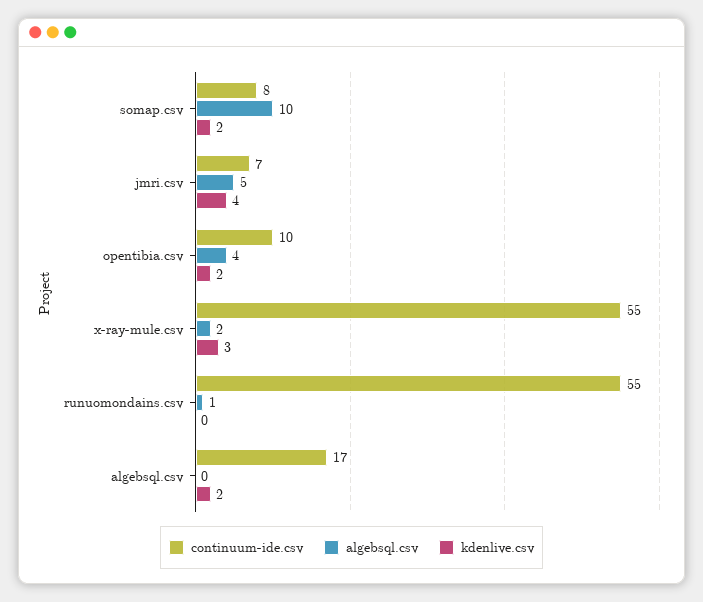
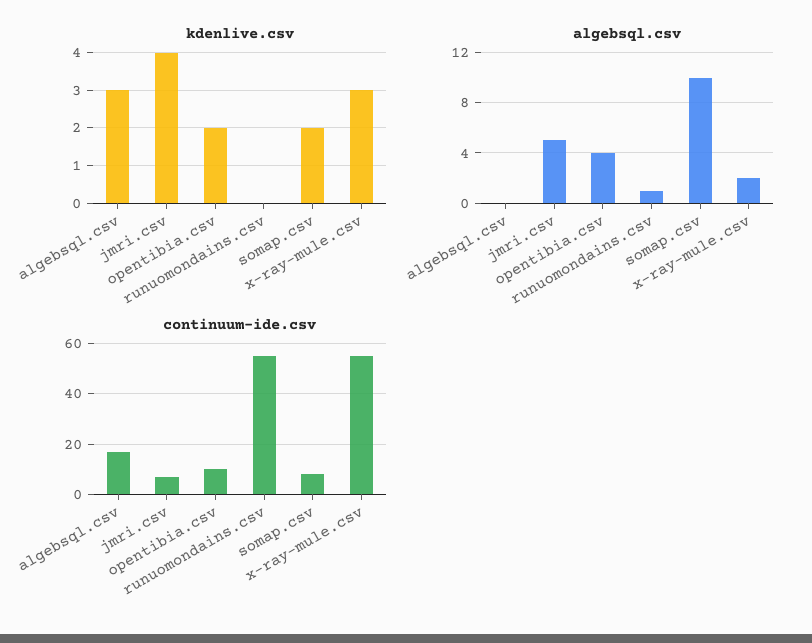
  {
    "continuum-ide.csv": {
      "somap.csv": 8,
      "jmri.csv": 7,
      "opentibia.csv": 10,
      "x-ray-mule.csv": 55,
      "runuomondains.csv": 55,
      "algebsql.csv": 17
    },
    "algebsql.csv": {
      "somap.csv": 10,
      "jmri.csv": 5,
      "opentibia.csv": 4,
      "x-ray-mule.csv": 2,
      "runuomondains.csv": 1,
      "algebsql.csv": 0
    },
    "kdenlive.csv": {
      "somap.csv": 2,
      "jmri.csv": 4,
      "opentibia.csv": 2,
      "x-ray-mule.csv": 3,
      "runuomondains.csv": 0,
-     "algebsql.csv": 2
+     "algebsql.csv": 3
    }
  }

